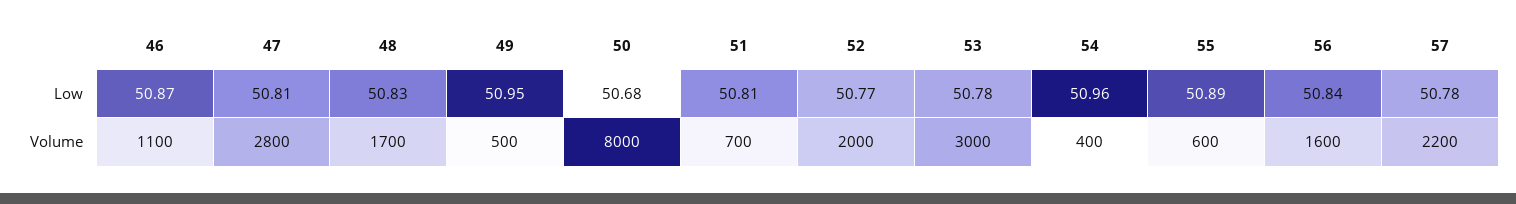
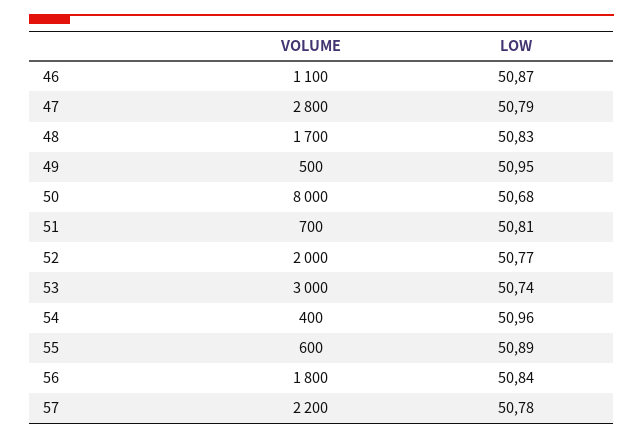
  {
    "46": {
      "Low": 50.87,
      "Volume": 1100
    },
    "47": {
-     "Low": 50.81,
+     "Low": 50.79,
      "Volume": 2800
    },
    "48": {
      "Low": 50.83,
      "Volume": 1700
    },
    "49": {
      "Low": 50.95,
      "Volume": 500
    },
    "50": {
      "Low": 50.68,
      "Volume": 8000
    },
    "51": {
      "Low": 50.81,
      "Volume": 700
    },
    "52": {
      "Low": 50.77,
      "Volume": 2000
    },
    "53": {
-     "Low": 50.78,
+     "Low": 50.74,
      "Volume": 3000
    },
    "54": {
      "Low": 50.96,
      "Volume": 400
    },
    "55": {
      "Low": 50.89,
      "Volume": 600
    },
    "56": {
      "Low": 50.84,
-     "Volume": 1600
+     "Volume": 1800
    },
    "57": {
      "Low": 50.78,
      "Volume": 2200
    }
  }

